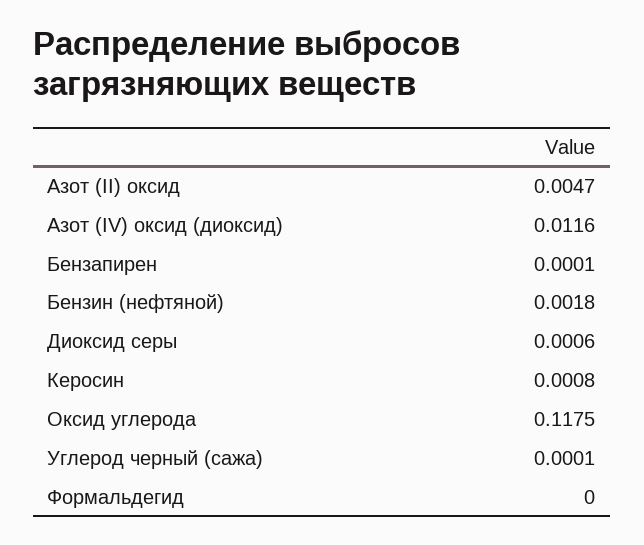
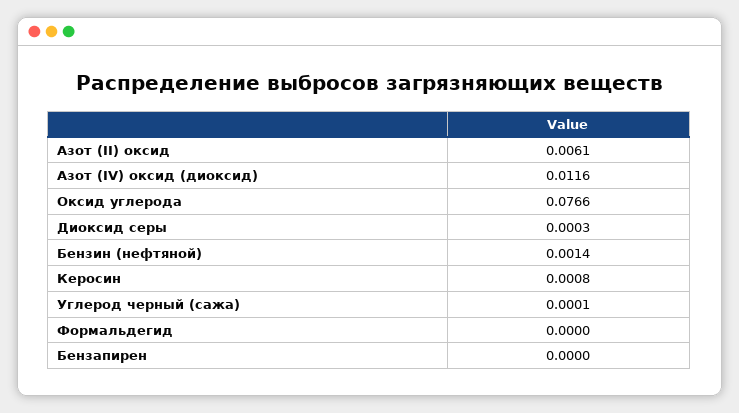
  {
-   "Азот (II) оксид": 0.0047,
+   "Азот (II) оксид": 0.0061,
    "Азот (IV) оксид (диоксид)": 0.0116,
-   "Бензапирен": 0.0001,
+   "Бензапирен": 0,
-   "Бензин (нефтяной)": 0.0018,
+   "Бензин (нефтяной)": 0.0014,
-   "Диоксид серы": 0.0006,
+   "Диоксид серы": 0.0003,
    "Керосин": 0.0008,
-   "Оксид углерода": 0.1175,
+   "Оксид углерода": 0.0766,
    "Углерод черный (сажа)": 0.0001,
    "Формальдегид": 0
  }

